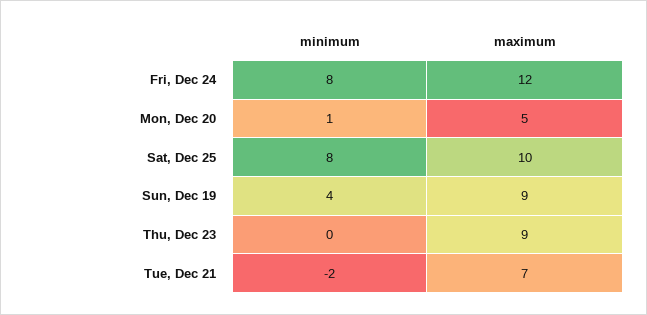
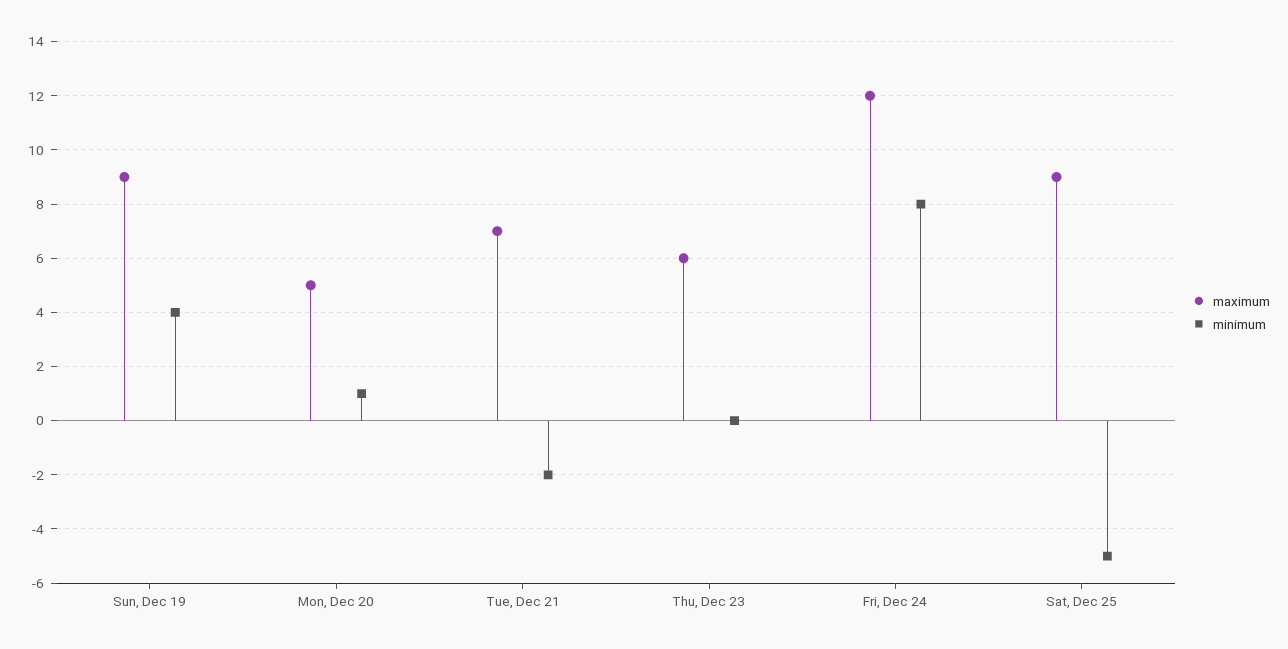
  {
    "minimum": {
      "Fri, Dec 24": 8,
      "Mon, Dec 20": 1,
-     "Sat, Dec 25": 8,
+     "Sat, Dec 25": -5,
      "Sun, Dec 19": 4,
      "Thu, Dec 23": 0,
      "Tue, Dec 21": -2
    },
    "maximum": {
      "Fri, Dec 24": 12,
      "Mon, Dec 20": 5,
-     "Sat, Dec 25": 10,
+     "Sat, Dec 25": 9,
      "Sun, Dec 19": 9,
-     "Thu, Dec 23": 9,
+     "Thu, Dec 23": 6,
      "Tue, Dec 21": 7
    }
  }

